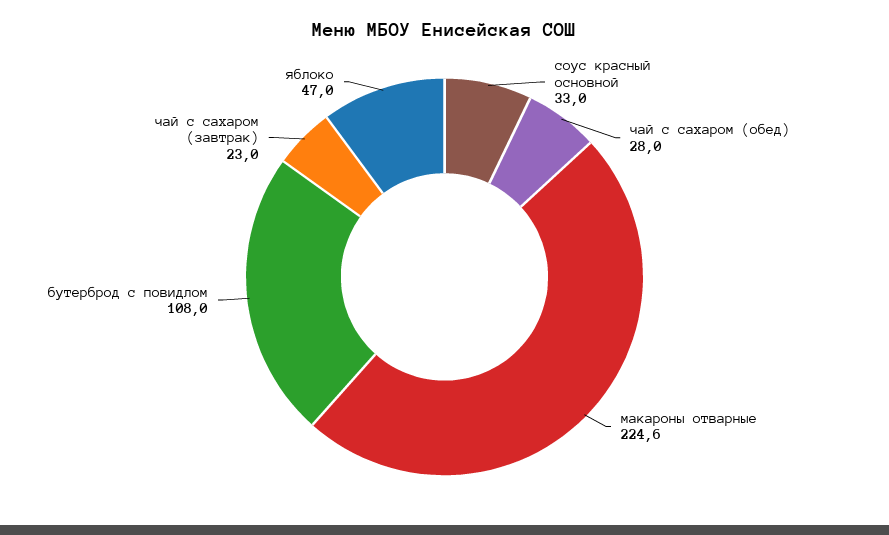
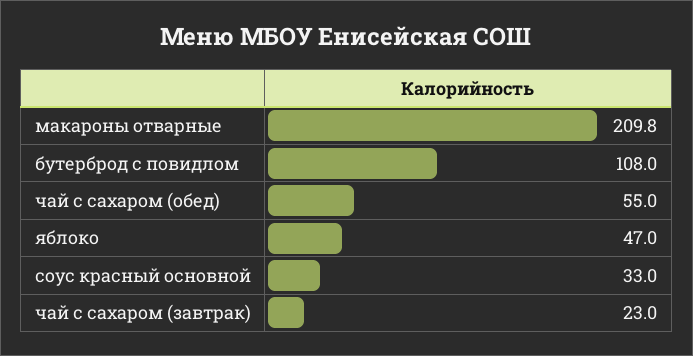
  {
    "соус красный основной": 33,
-   "чай с сахаром (обед)": 28,
+   "чай с сахаром (обед)": 55,
-   "макароны отварные": 224.6,
+   "макароны отварные": 209.8,
    "бутерброд с повидлом": 108,
    "чай с сахаром (завтрак)": 23,
    "яблоко": 47
  }

